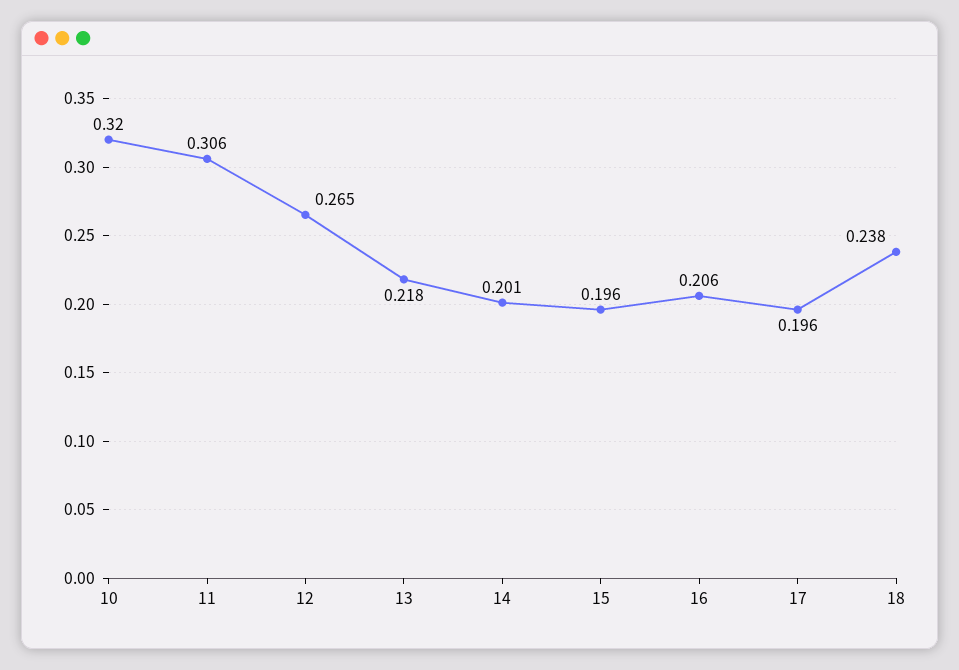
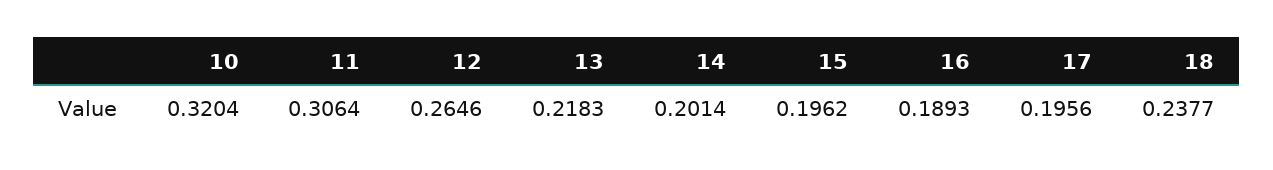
  {
    "10": 0.3204,
    "11": 0.3064,
    "12": 0.2646,
    "13": 0.2183,
    "14": 0.2014,
    "15": 0.1962,
-   "16": 0.206,
+   "16": 0.1893,
    "17": 0.1956,
    "18": 0.2377
  }

